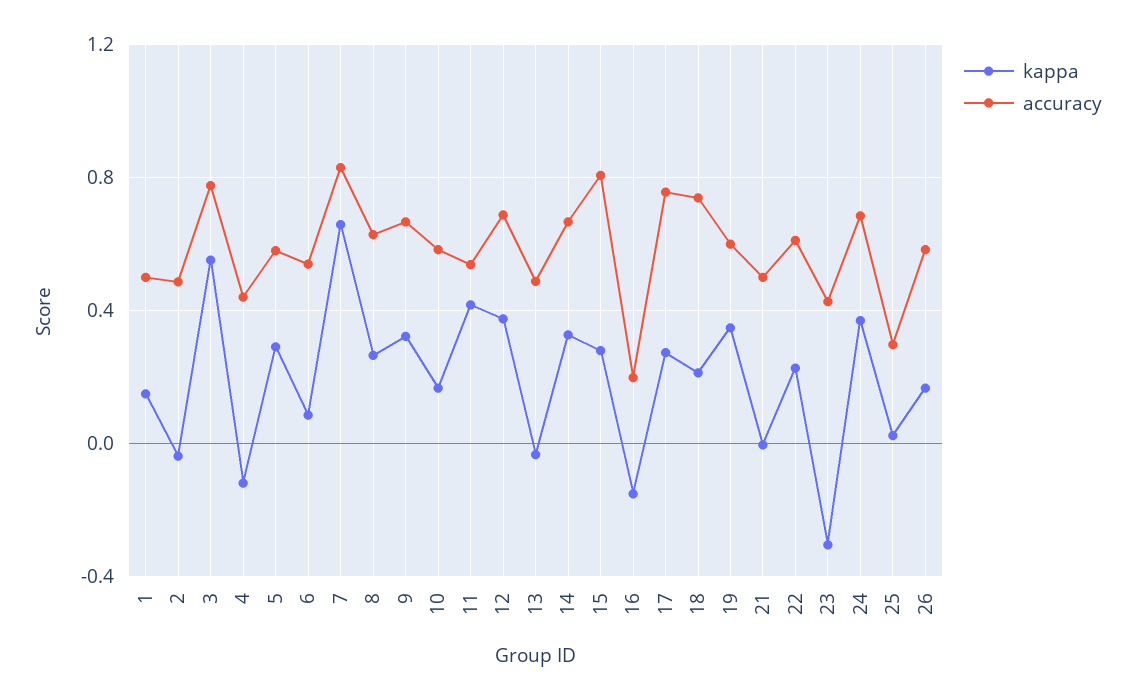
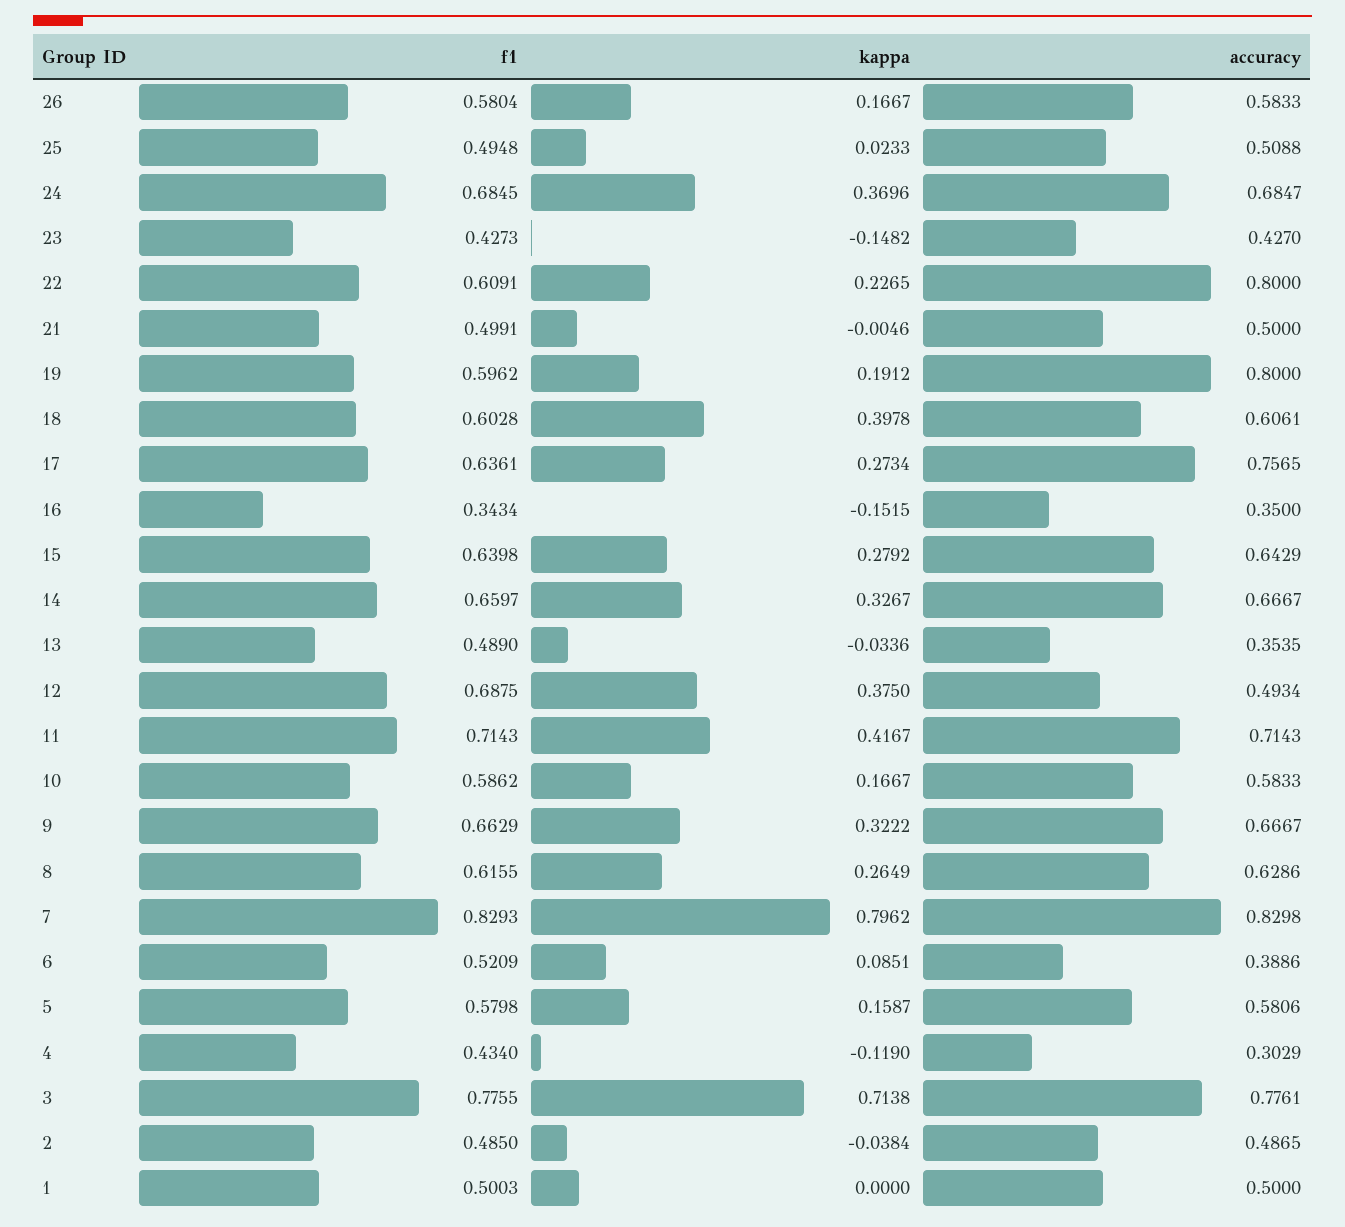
  {
    "kappa": {
-     "1": 0.15,
+     "1": 0,
      "2": -0.0384,
-     "3": 0.55,
+     "3": 0.7138,
      "4": -0.119,
-     "5": 0.3,
+     "5": 0.1587,
      "6": 0.0851,
-     "7": 0.65,
+     "7": 0.7962,
      "8": 0.2649,
      "9": 0.3222,
      "10": 0.1667,
      "11": 0.4167,
      "12": 0.375,
      "13": -0.0336,
      "14": 0.3267,
      "15": 0.2792,
      "16": -0.1515,
      "17": 0.2734,
-     "18": 0.2,
+     "18": 0.3978,
-     "19": 0.35,
+     "19": 0.1912,
      "21": -0.0046,
      "22": 0.2265,
-     "23": -0.3,
+     "23": -0.1482,
      "24": 0.3696,
      "25": 0.0233,
      "26": 0.1667
    },
    "accuracy": {
      "1": 0.5,
      "2": 0.4865,
      "3": 0.7761,
-     "4": 0.45,
+     "4": 0.3029,
      "5": 0.5806,
-     "6": 0.55,
+     "6": 0.3886,
      "7": 0.8298,
      "8": 0.6286,
      "9": 0.6667,
      "10": 0.5833,
-     "11": 0.55,
+     "11": 0.7143,
-     "12": 0.7,
+     "12": 0.4934,
-     "13": 0.5,
+     "13": 0.3535,
      "14": 0.6667,
-     "15": 0.8,
+     "15": 0.6429,
-     "16": 0.2,
+     "16": 0.35,
      "17": 0.7565,
-     "18": 0.75,
+     "18": 0.6061,
-     "19": 0.6,
+     "19": 0.8,
      "21": 0.5,
-     "22": 0.6,
+     "22": 0.8,
      "23": 0.427,
      "24": 0.6847,
-     "25": 0.3,
+     "25": 0.5088,
      "26": 0.5833
-   }
+   },
+   "f1": {
+     "26": 0.5804,
+     "25": 0.4948,
+     "24": 0.6845,
+     "23": 0.4273,
+     "22": 0.6091,
+     "21": 0.4991,
+     "19": 0.5962,
+     "18": 0.6028,
+     "17": 0.6361,
+     "16": 0.3434,
+     "15": 0.6398,
+     "14": 0.6597,
+     "13": 0.489,
+     "12": 0.6875,
+     "11": 0.7143,
+     "10": 0.5862,
+     "9": 0.6629,
+     "8": 0.6155,
+     "7": 0.8293,
+     "6": 0.5209,
+     "5": 0.5798,
+     "4": 0.434,
+     "3": 0.7755,
+     "2": 0.485,
+     "1": 0.5003
+   }
  }

